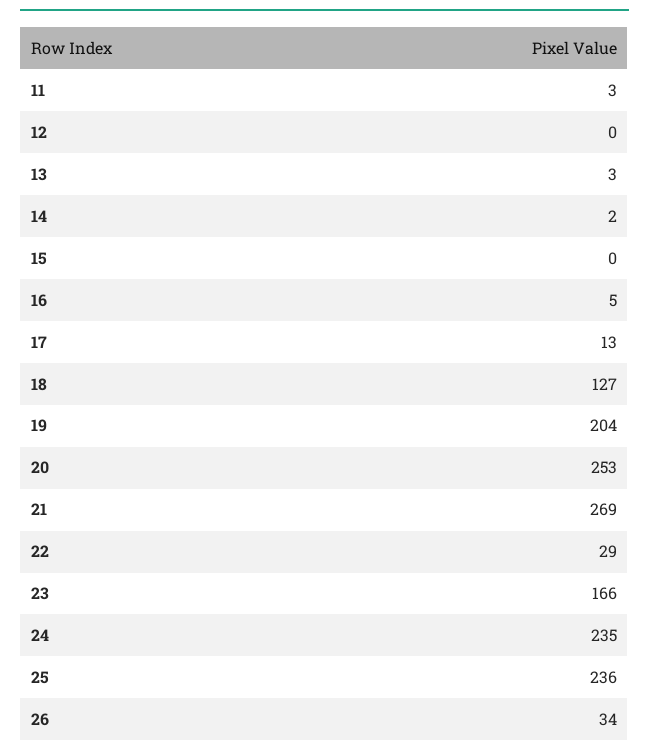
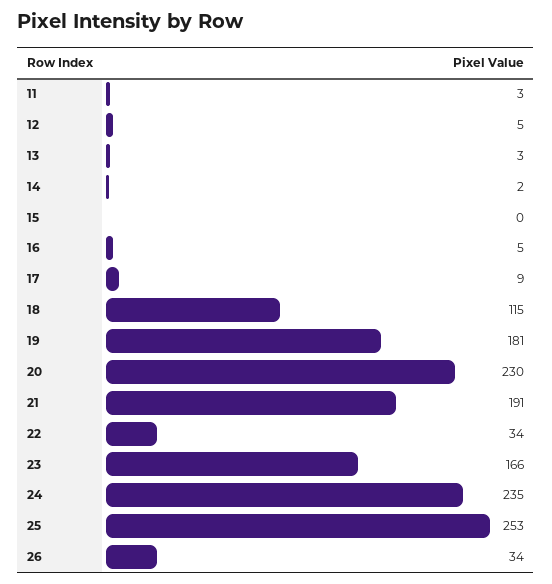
  {
    "11": 3,
-   "12": 0,
+   "12": 5,
    "13": 3,
    "14": 2,
    "15": 0,
    "16": 5,
-   "17": 13,
+   "17": 9,
-   "18": 127,
+   "18": 115,
-   "19": 204,
+   "19": 181,
-   "20": 253,
+   "20": 230,
-   "21": 269,
+   "21": 191,
-   "22": 29,
+   "22": 34,
    "23": 166,
    "24": 235,
-   "25": 236,
+   "25": 253,
    "26": 34
  }

